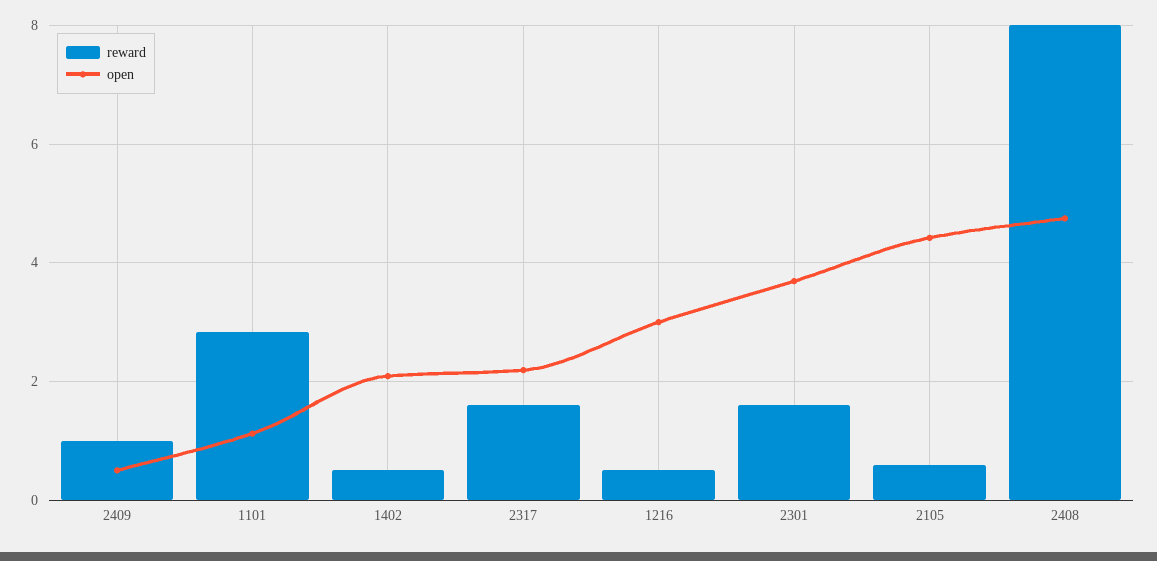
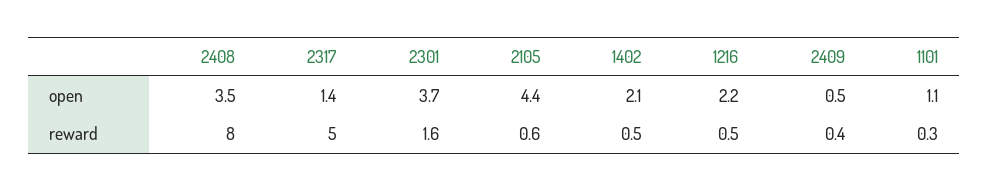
  {
    "reward": {
-     "2409": 1,
+     "2409": 0.4,
-     "1101": 2.8,
+     "1101": 0.3,
      "1402": 0.5,
-     "2317": 1.6,
+     "2317": 5,
      "1216": 0.5,
      "2301": 1.6,
      "2105": 0.6,
      "2408": 8
    },
    "open": {
      "2409": 0.5,
      "1101": 1.1,
      "1402": 2.1,
-     "2317": 2.2,
+     "2317": 1.4,
-     "1216": 3,
+     "1216": 2.2,
      "2301": 3.7,
      "2105": 4.4,
-     "2408": 4.8
+     "2408": 3.5
    }
  }

